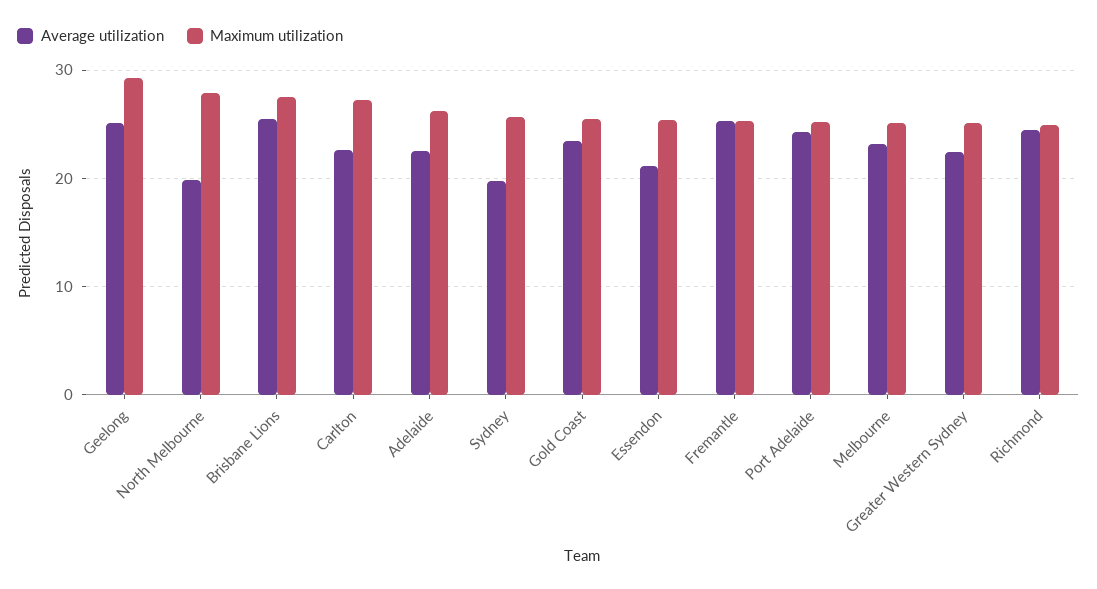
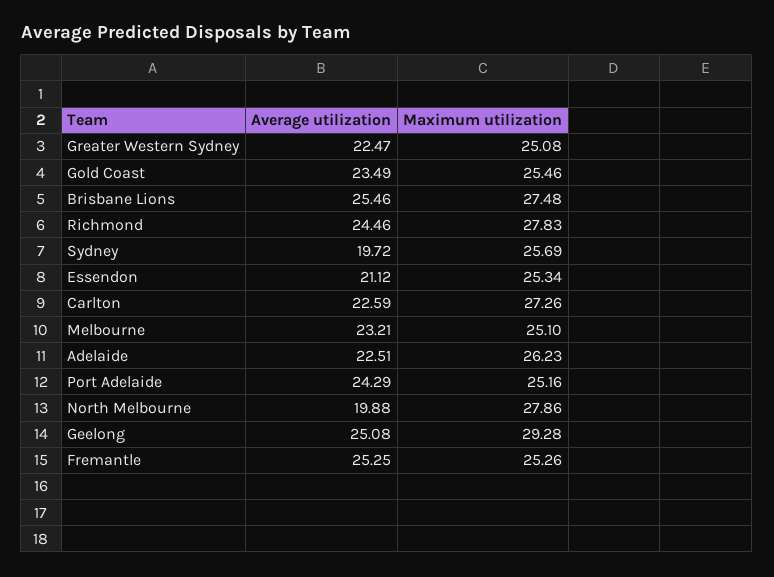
  {
    "Average utilization": {
      "Geelong": 25.08,
      "North Melbourne": 19.88,
      "Brisbane Lions": 25.46,
      "Carlton": 22.59,
      "Adelaide": 22.51,
      "Sydney": 19.72,
      "Gold Coast": 23.49,
      "Essendon": 21.12,
      "Fremantle": 25.25,
      "Port Adelaide": 24.29,
      "Melbourne": 23.21,
      "Greater Western Sydney": 22.47,
      "Richmond": 24.46
    },
    "Maximum utilization": {
      "Geelong": 29.28,
      "North Melbourne": 27.86,
      "Brisbane Lions": 27.48,
      "Carlton": 27.26,
      "Adelaide": 26.23,
      "Sydney": 25.69,
      "Gold Coast": 25.46,
      "Essendon": 25.34,
      "Fremantle": 25.26,
      "Port Adelaide": 25.16,
      "Melbourne": 25.1,
      "Greater Western Sydney": 25.08,
-     "Richmond": 25
+     "Richmond": 27.83
    }
  }

